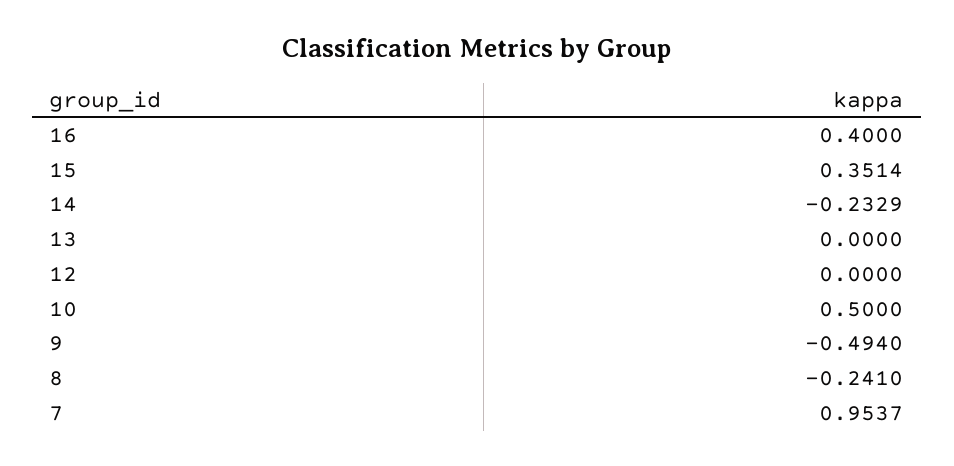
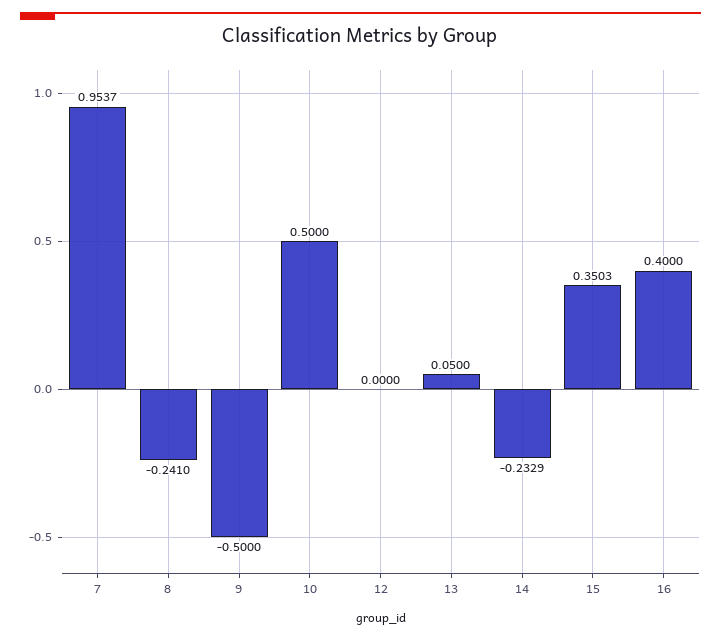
  {
    "16": 0.4,
-   "15": 0.3514,
+   "15": 0.3503,
    "14": -0.2329,
-   "13": 0,
+   "13": 0.05,
    "12": 0,
    "10": 0.5,
-   "9": -0.494,
+   "9": -0.5,
    "8": -0.241,
    "7": 0.9537
  }

